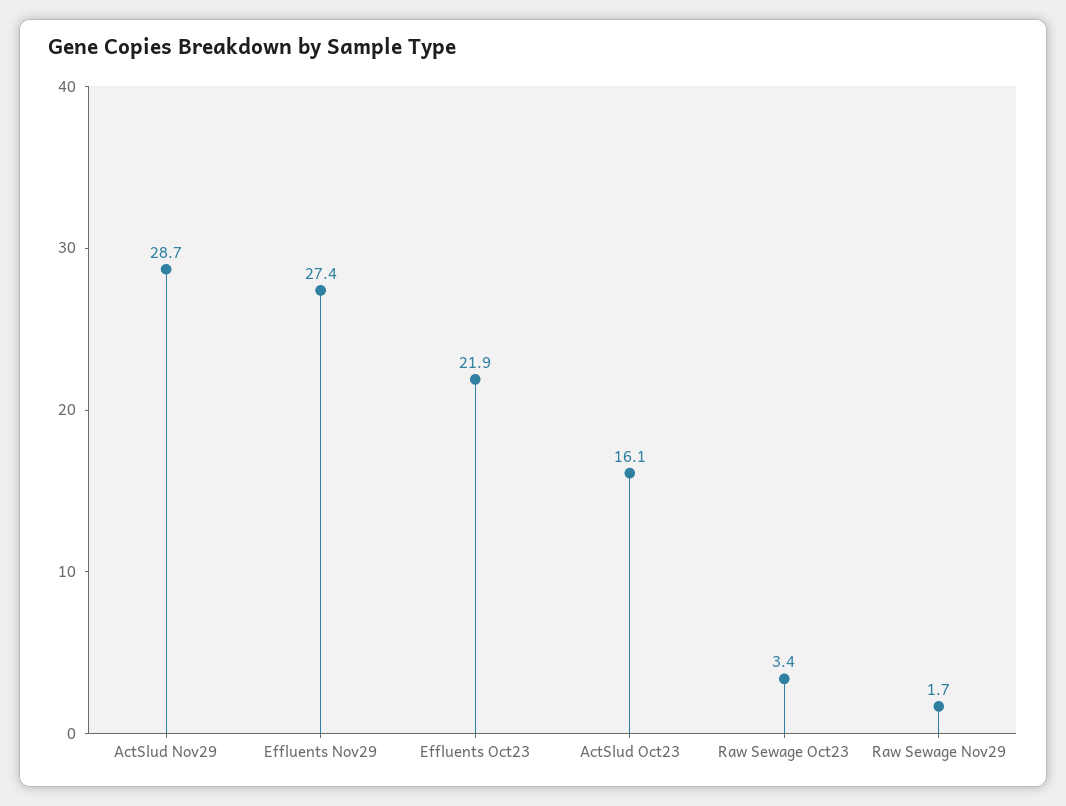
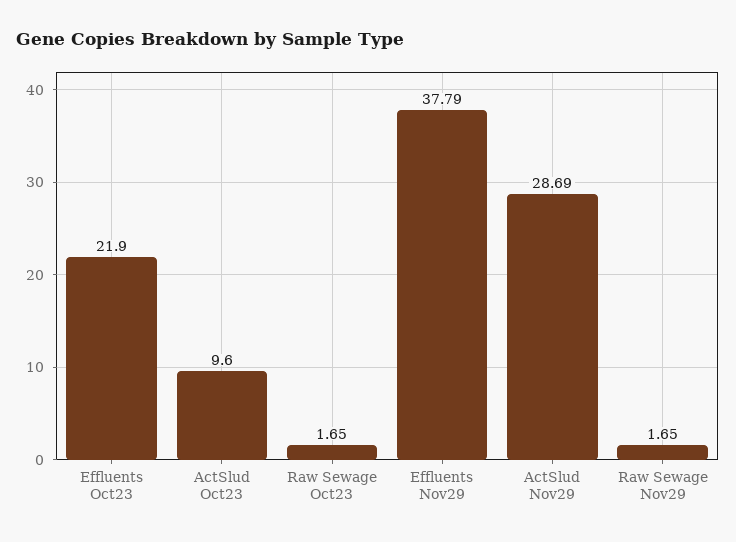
  {
    "ActSlud Nov29": 28.69,
-   "Effluents Nov29": 27.4,
+   "Effluents Nov29": 37.79,
    "Effluents Oct23": 21.9,
-   "ActSlud Oct23": 16.1,
+   "ActSlud Oct23": 9.6,
-   "Raw Sewage Oct23": 3.4,
+   "Raw Sewage Oct23": 1.65,
    "Raw Sewage Nov29": 1.65
  }

